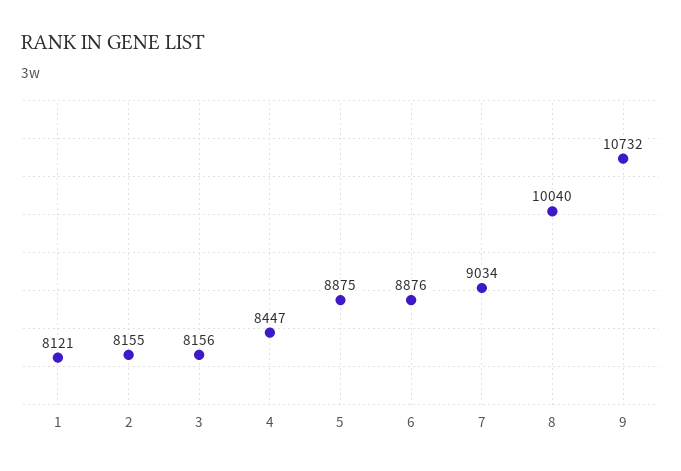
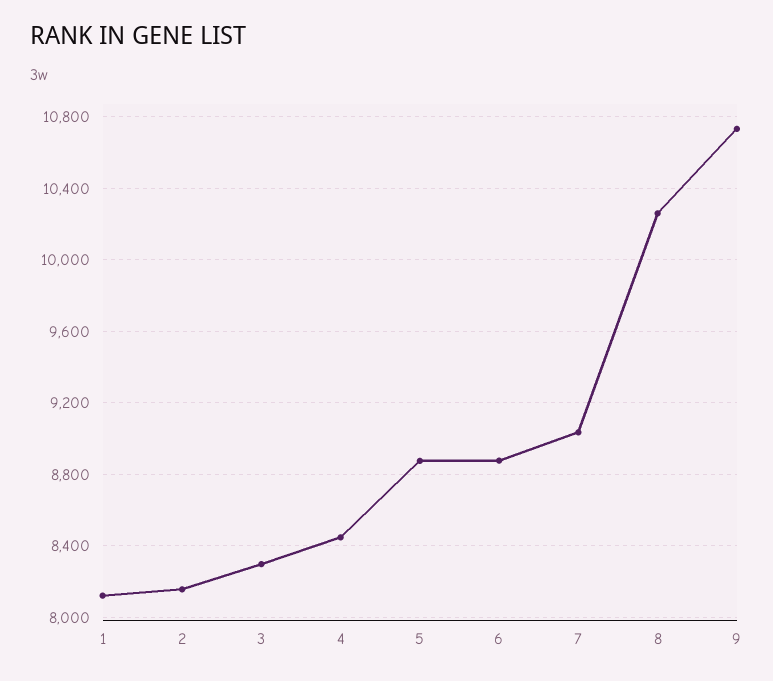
  {
    "1": 8121,
    "2": 8155,
-   "3": 8156,
+   "3": 8300,
    "4": 8447,
    "5": 8875,
    "6": 8876,
    "7": 9034,
-   "8": 10040,
+   "8": 10250,
    "9": 10732
  }

